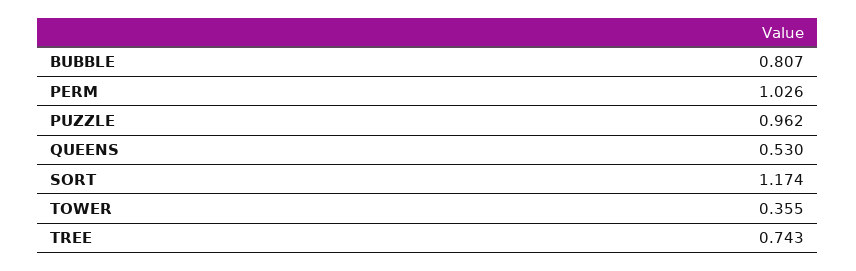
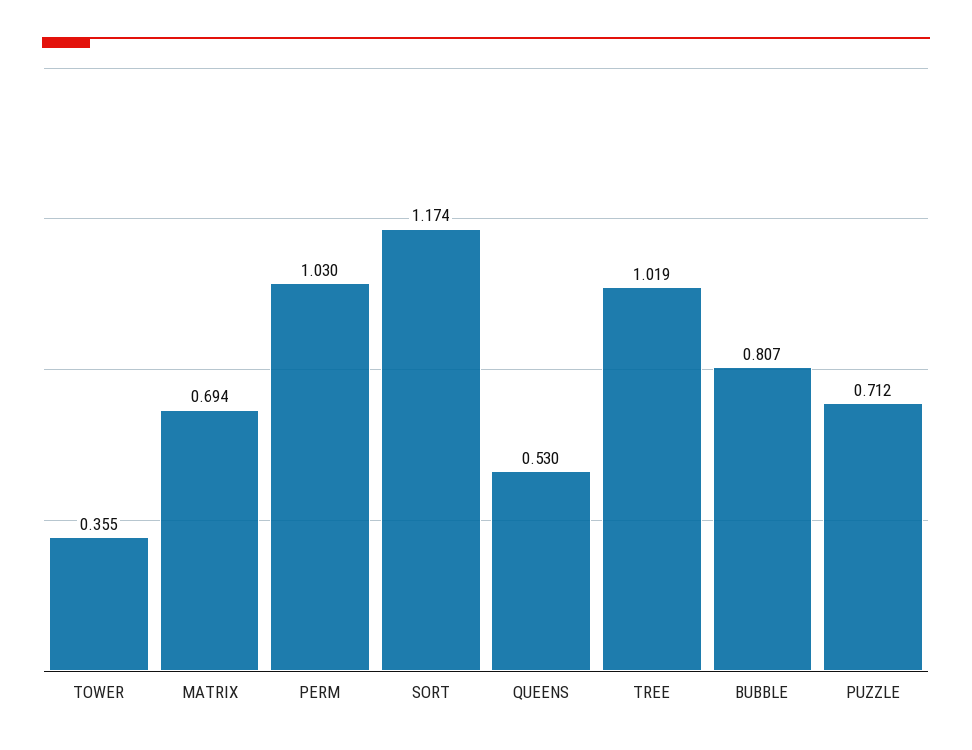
  {
    "BUBBLE": 0.807,
-   "PERM": 1.026,
+   "PERM": 1.03,
-   "PUZZLE": 0.962,
+   "PUZZLE": 0.712,
    "QUEENS": 0.53,
    "SORT": 1.174,
    "TOWER": 0.355,
-   "TREE": 0.743
+   "TREE": 1.019,
+   "MATRIX": 0.694
  }

